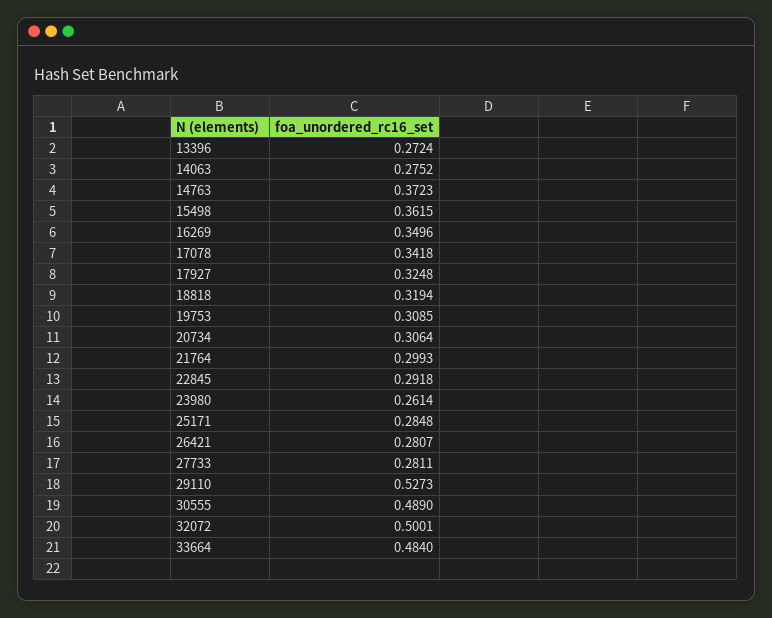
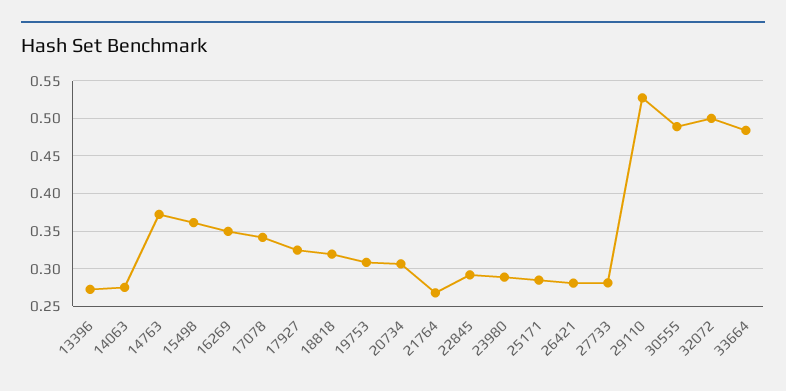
  {
    "13396": 0.2724,
    "14063": 0.2752,
    "14763": 0.3723,
    "15498": 0.3615,
    "16269": 0.3496,
    "17078": 0.3418,
    "17927": 0.3248,
    "18818": 0.3194,
    "19753": 0.3085,
    "20734": 0.3064,
-   "21764": 0.2993,
+   "21764": 0.27,
    "22845": 0.2918,
-   "23980": 0.2614,
+   "23980": 0.29,
    "25171": 0.2848,
    "26421": 0.2807,
    "27733": 0.2811,
    "29110": 0.5273,
    "30555": 0.489,
    "32072": 0.5001,
    "33664": 0.484
  }

